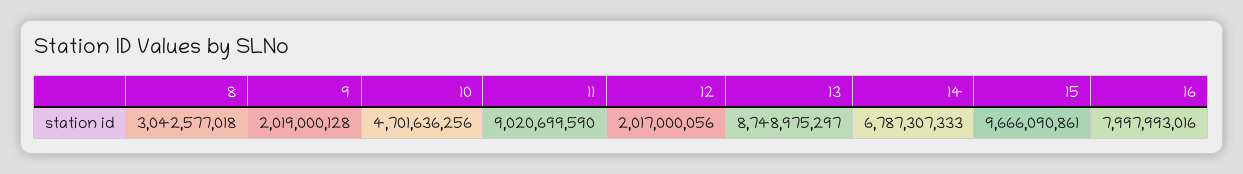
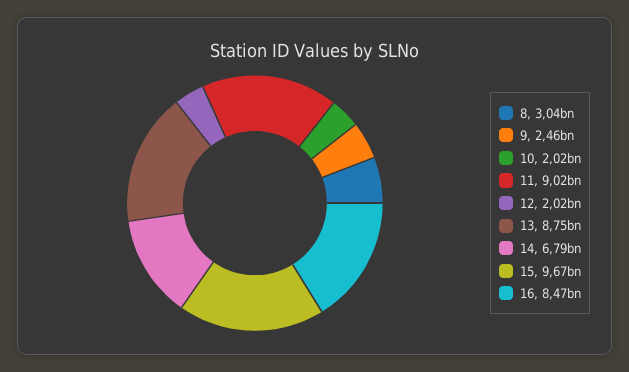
  {
    "8": 3042577018,
-   "9": 2019000128,
+   "9": 2460000000,
-   "10": 4701636256,
+   "10": 2020000000,
    "11": 9020699590,
    "12": 2017000056,
    "13": 8748975297,
    "14": 6787307333,
    "15": 9666090861,
-   "16": 7997993016
+   "16": 8470000000
  }

